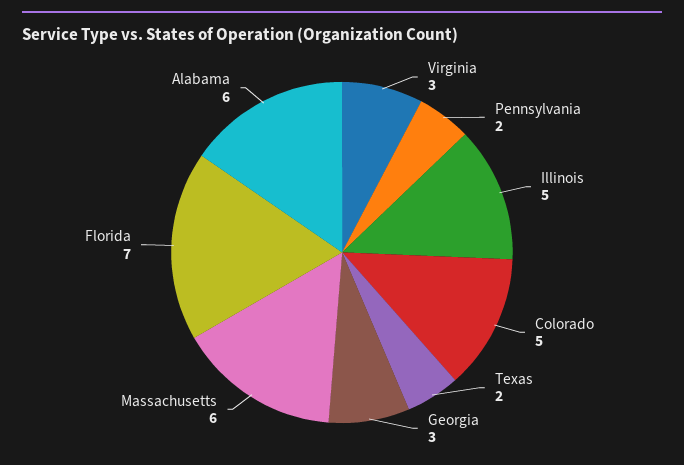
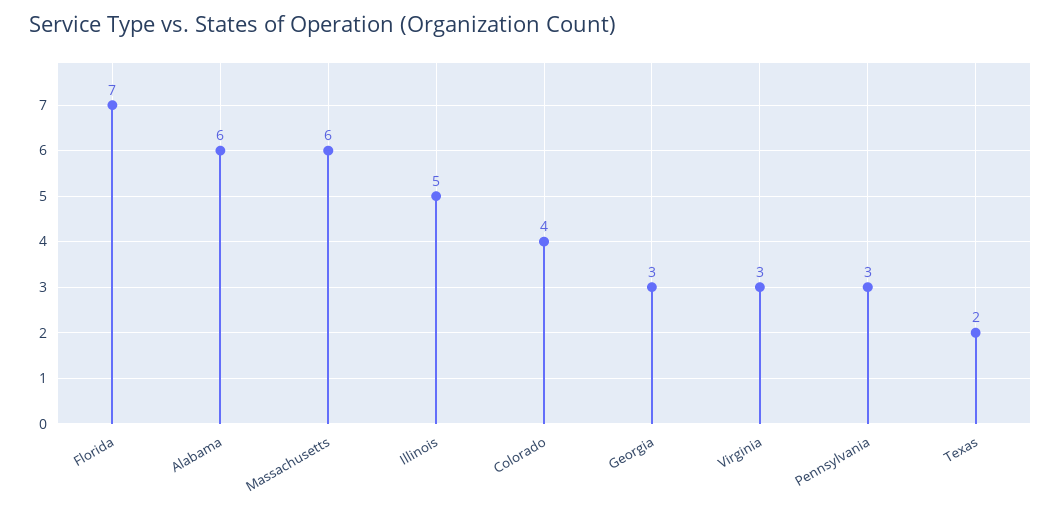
  {
    "Virginia": 3,
-   "Pennsylvania": 2,
+   "Pennsylvania": 3,
    "Illinois": 5,
-   "Colorado": 5,
+   "Colorado": 4,
    "Texas": 2,
    "Georgia": 3,
    "Massachusetts": 6,
    "Florida": 7,
    "Alabama": 6
  }

